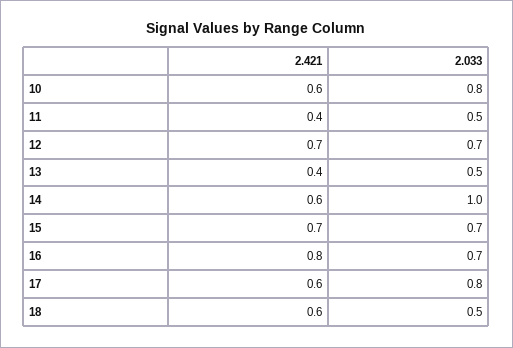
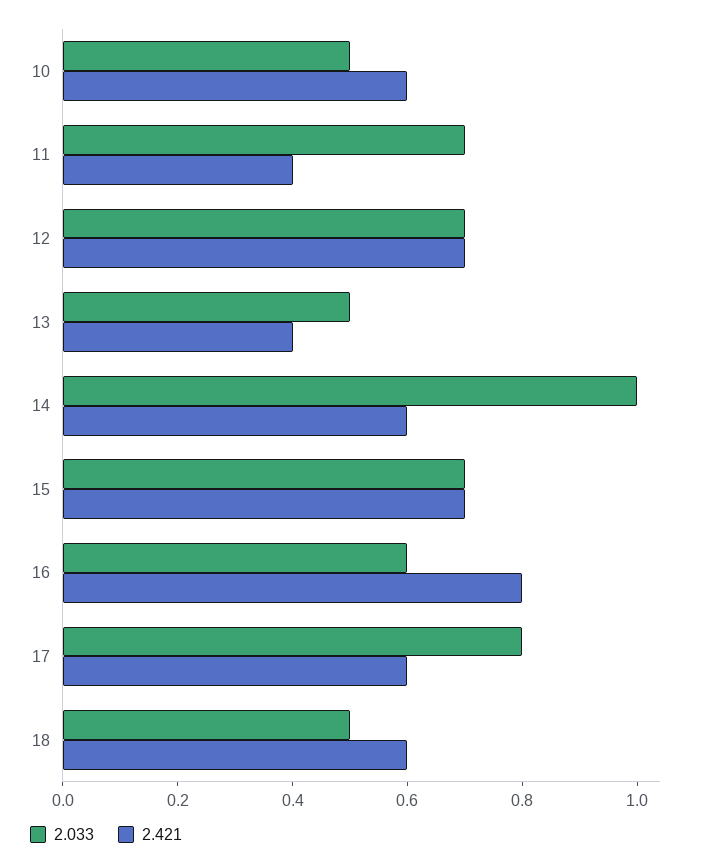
  {
    "2.421": {
      "10": 0.6,
      "11": 0.4,
      "12": 0.7,
      "13": 0.4,
      "14": 0.6,
      "15": 0.7,
      "16": 0.8,
      "17": 0.6,
      "18": 0.6
    },
    "2.033": {
-     "10": 0.8,
+     "10": 0.5,
-     "11": 0.5,
+     "11": 0.7,
      "12": 0.7,
      "13": 0.5,
      "14": 1,
      "15": 0.7,
-     "16": 0.7,
+     "16": 0.6,
      "17": 0.8,
      "18": 0.5
    }
  }

